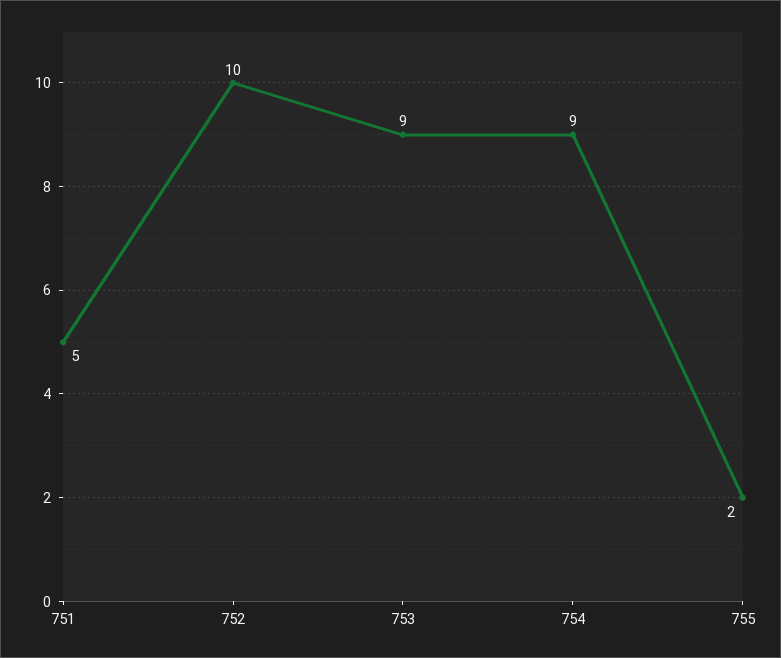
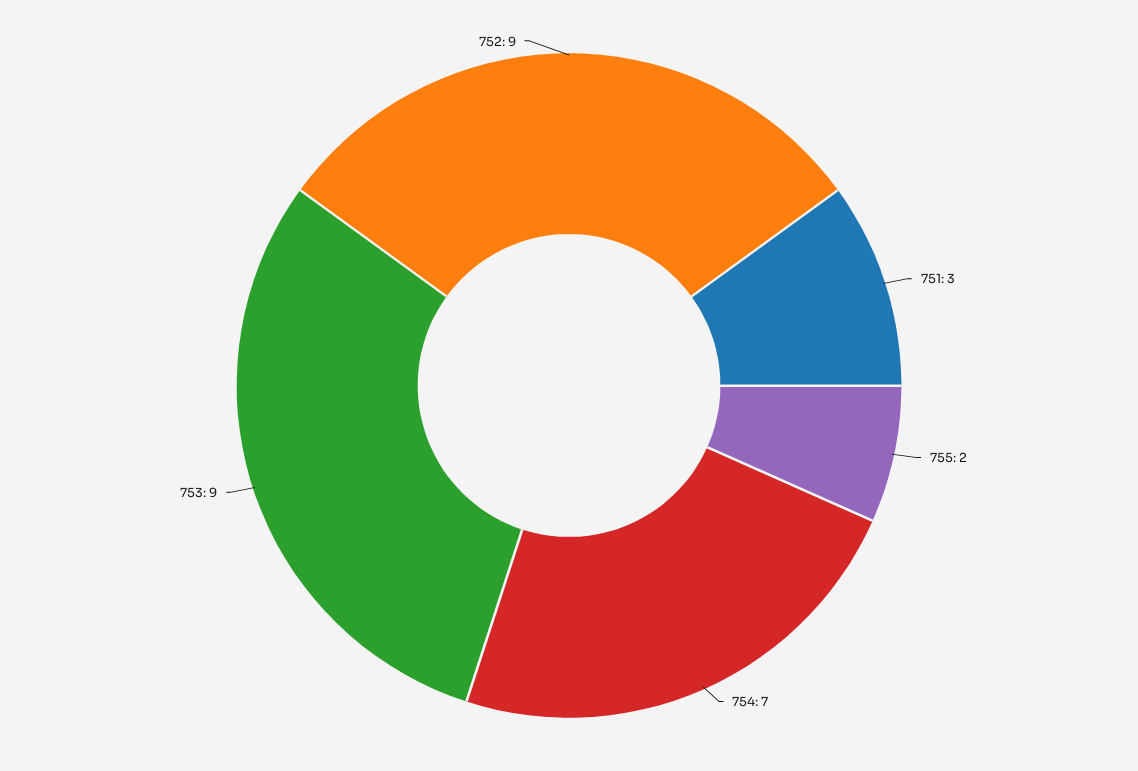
  {
-   "751": 5,
+   "751": 3,
-   "752": 10,
+   "752": 9,
    "753": 9,
-   "754": 9,
+   "754": 7,
    "755": 2
  }

